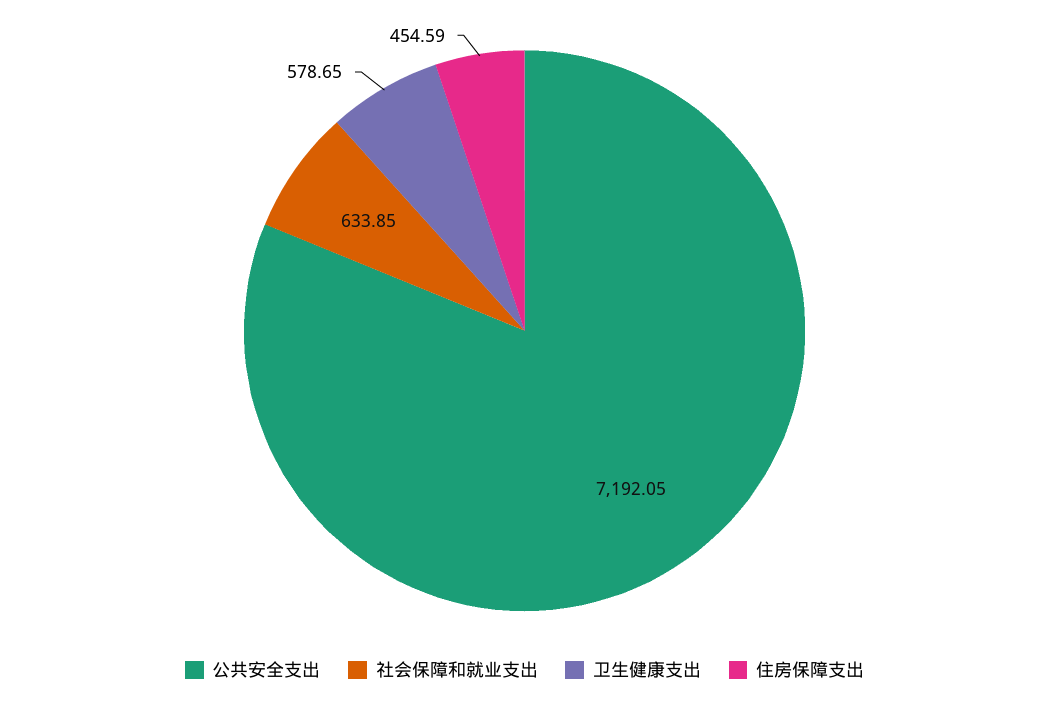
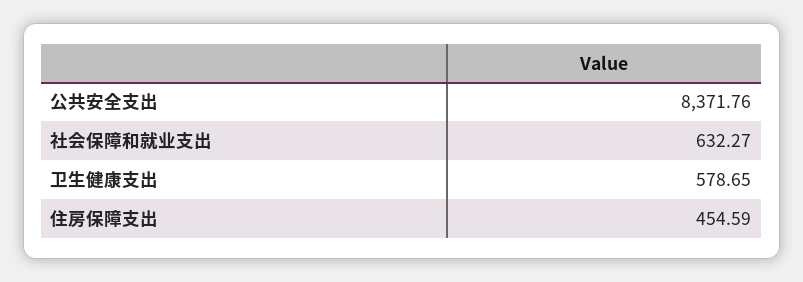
  {
-   "公共安全支出": 7192.05,
+   "公共安全支出": 8371.76,
-   "社会保障和就业支出": 633.85,
+   "社会保障和就业支出": 632.27,
    "卫生健康支出": 578.65,
    "住房保障支出": 454.59
  }

